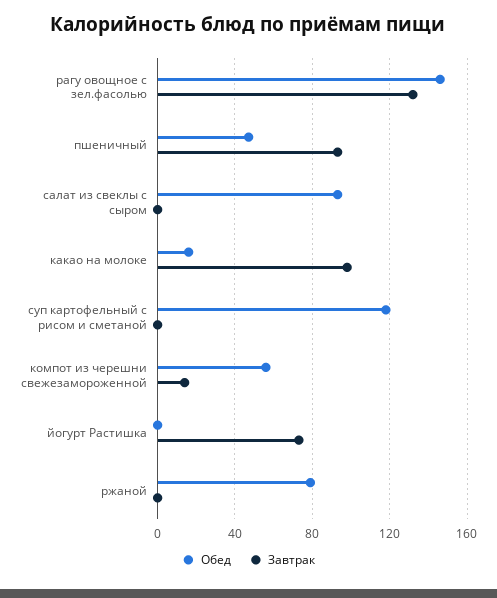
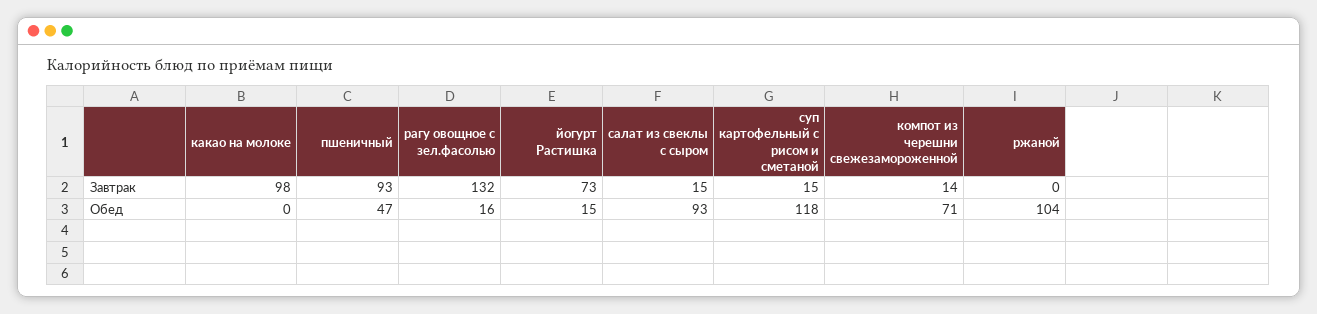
  {
    "Обед": {
-     "рагу овощное с зел.фасолью": 145,
+     "рагу овощное с зел.фасолью": 16,
      "пшеничный": 47,
      "салат из свеклы с сыром": 93,
-     "какао на молоке": 15,
+     "какао на молоке": 0,
      "суп картофельный с рисом и сметаной": 118,
-     "компот из черешни свежезамороженной": 55,
+     "компот из черешни свежезамороженной": 71,
-     "йогурт Растишка": 0,
+     "йогурт Растишка": 15,
-     "ржаной": 80
+     "ржаной": 104
    },
    "Завтрак": {
      "рагу овощное с зел.фасолью": 132,
      "пшеничный": 93,
-     "салат из свеклы с сыром": 0,
+     "салат из свеклы с сыром": 15,
      "какао на молоке": 98,
-     "суп картофельный с рисом и сметаной": 0,
+     "суп картофельный с рисом и сметаной": 15,
      "компот из черешни свежезамороженной": 14,
      "йогурт Растишка": 73,
      "ржаной": 0
    }
  }

